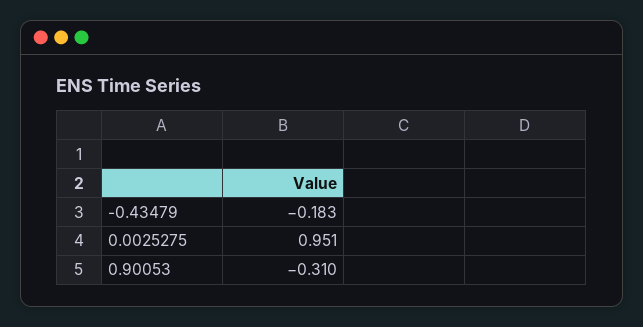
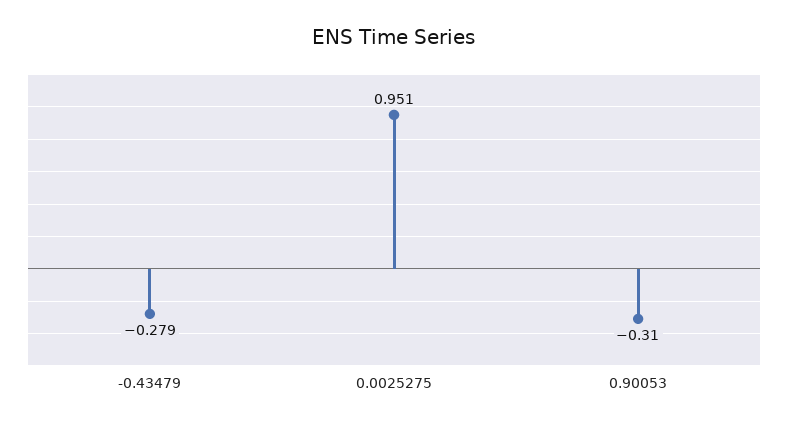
  {
-   "-0.43479": -0.183,
+   "-0.43479": -0.279,
    "0.0025275": 0.951,
    "0.90053": -0.31
  }

